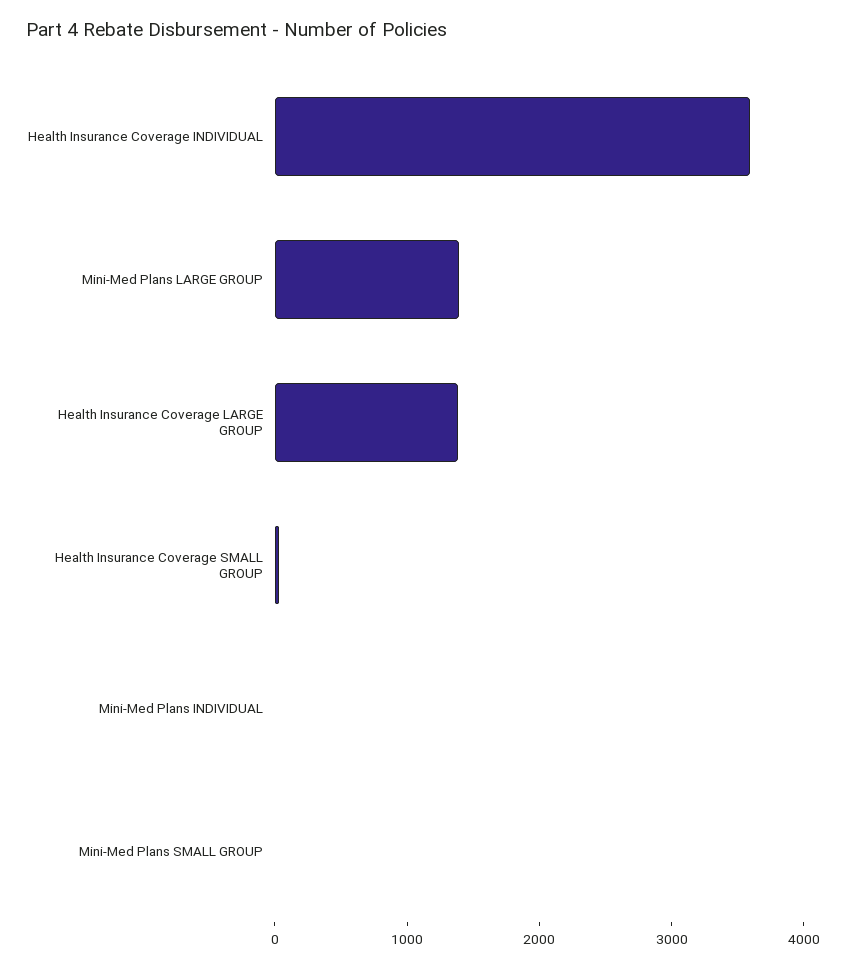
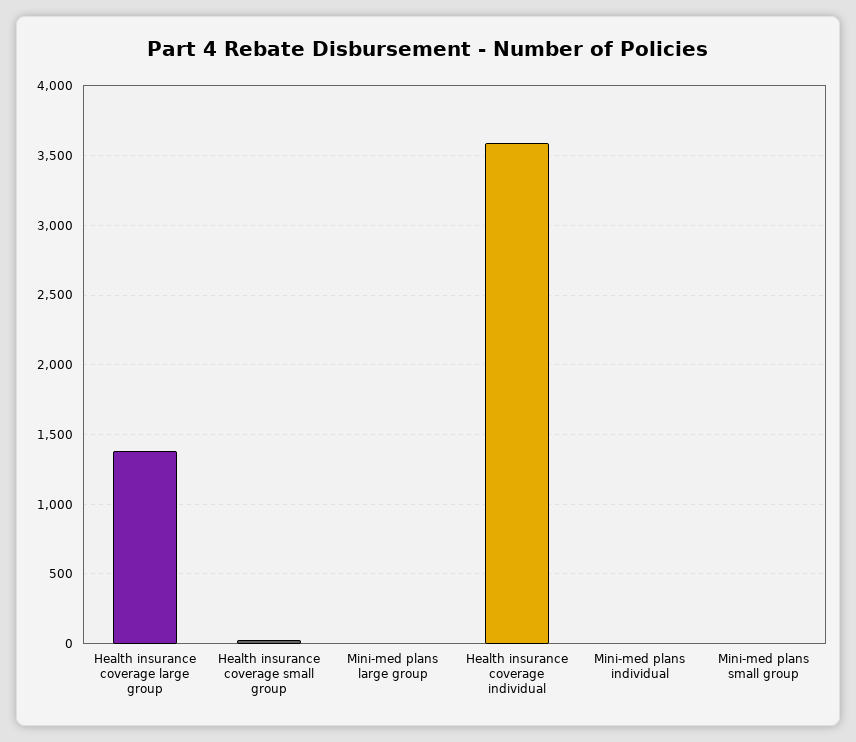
  {
    "Health Insurance Coverage INDIVIDUAL": 3600,
-   "Mini-Med Plans LARGE GROUP": 1400,
+   "Mini-Med Plans LARGE GROUP": 0,
    "Health Insurance Coverage LARGE GROUP": 1400,
    "Health Insurance Coverage SMALL GROUP": 50,
    "Mini-Med Plans INDIVIDUAL": 0,
    "Mini-Med Plans SMALL GROUP": 0
  }

